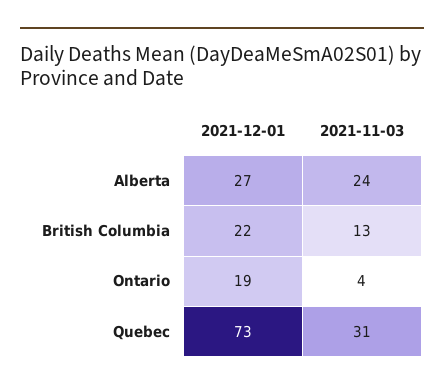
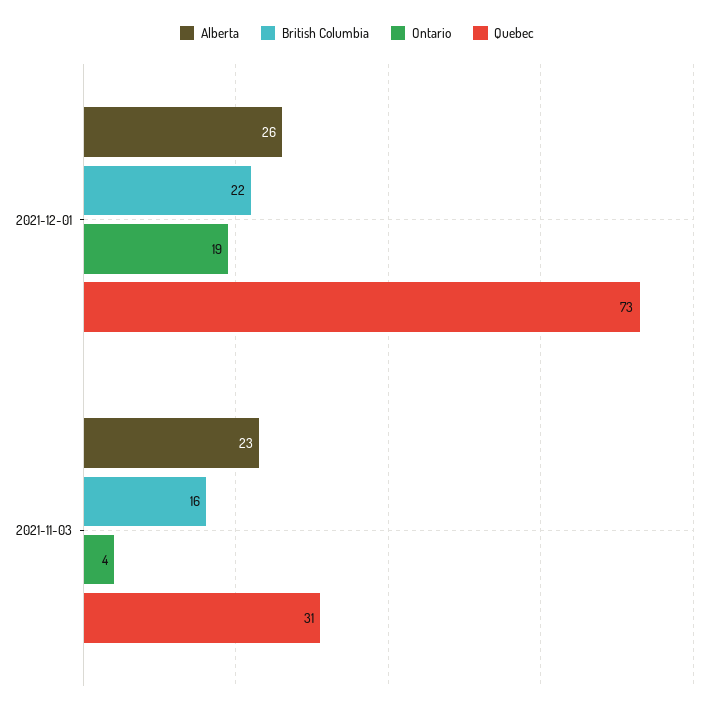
  {
    "Alberta": {
-     "2021-12-01": 27,
+     "2021-12-01": 26,
-     "2021-11-03": 24
+     "2021-11-03": 23
    },
    "British Columbia": {
      "2021-12-01": 22,
-     "2021-11-03": 13
+     "2021-11-03": 16
    },
    "Ontario": {
      "2021-12-01": 19,
      "2021-11-03": 4
    },
    "Quebec": {
      "2021-12-01": 73,
      "2021-11-03": 31
    }
  }

